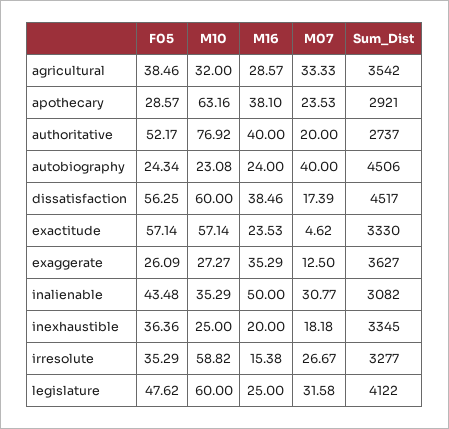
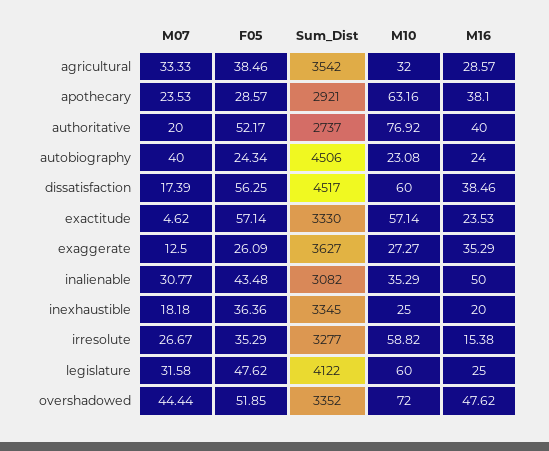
  {
    "F05": {
      "agricultural": 38.46,
      "apothecary": 28.57,
      "authoritative": 52.17,
      "autobiography": 24.34,
      "dissatisfaction": 56.25,
      "exactitude": 57.14,
      "exaggerate": 26.09,
      "inalienable": 43.48,
      "inexhaustible": 36.36,
      "irresolute": 35.29,
-     "legislature": 47.62
+     "legislature": 47.62,
+     "overshadowed": 51.85
    },
    "M10": {
      "agricultural": 32,
      "apothecary": 63.16,
      "authoritative": 76.92,
      "autobiography": 23.08,
      "dissatisfaction": 60,
      "exactitude": 57.14,
      "exaggerate": 27.27,
      "inalienable": 35.29,
      "inexhaustible": 25,
      "irresolute": 58.82,
-     "legislature": 60
+     "legislature": 60,
+     "overshadowed": 72
    },
    "M16": {
      "agricultural": 28.57,
      "apothecary": 38.1,
      "authoritative": 40,
      "autobiography": 24,
      "dissatisfaction": 38.46,
      "exactitude": 23.53,
      "exaggerate": 35.29,
      "inalienable": 50,
      "inexhaustible": 20,
      "irresolute": 15.38,
-     "legislature": 25
+     "legislature": 25,
+     "overshadowed": 47.62
    },
    "M07": {
      "agricultural": 33.33,
      "apothecary": 23.53,
      "authoritative": 20,
      "autobiography": 40,
      "dissatisfaction": 17.39,
      "exactitude": 4.62,
      "exaggerate": 12.5,
      "inalienable": 30.77,
      "inexhaustible": 18.18,
      "irresolute": 26.67,
-     "legislature": 31.58
+     "legislature": 31.58,
+     "overshadowed": 44.44
    },
    "Sum_Dist": {
      "agricultural": 3542,
      "apothecary": 2921,
      "authoritative": 2737,
      "autobiography": 4506,
      "dissatisfaction": 4517,
      "exactitude": 3330,
      "exaggerate": 3627,
      "inalienable": 3082,
      "inexhaustible": 3345,
      "irresolute": 3277,
-     "legislature": 4122
+     "legislature": 4122,
+     "overshadowed": 3352
    }
  }

